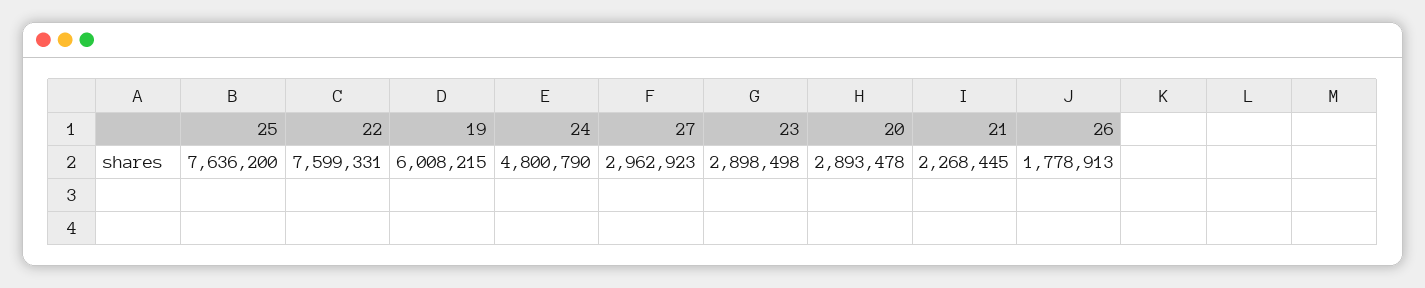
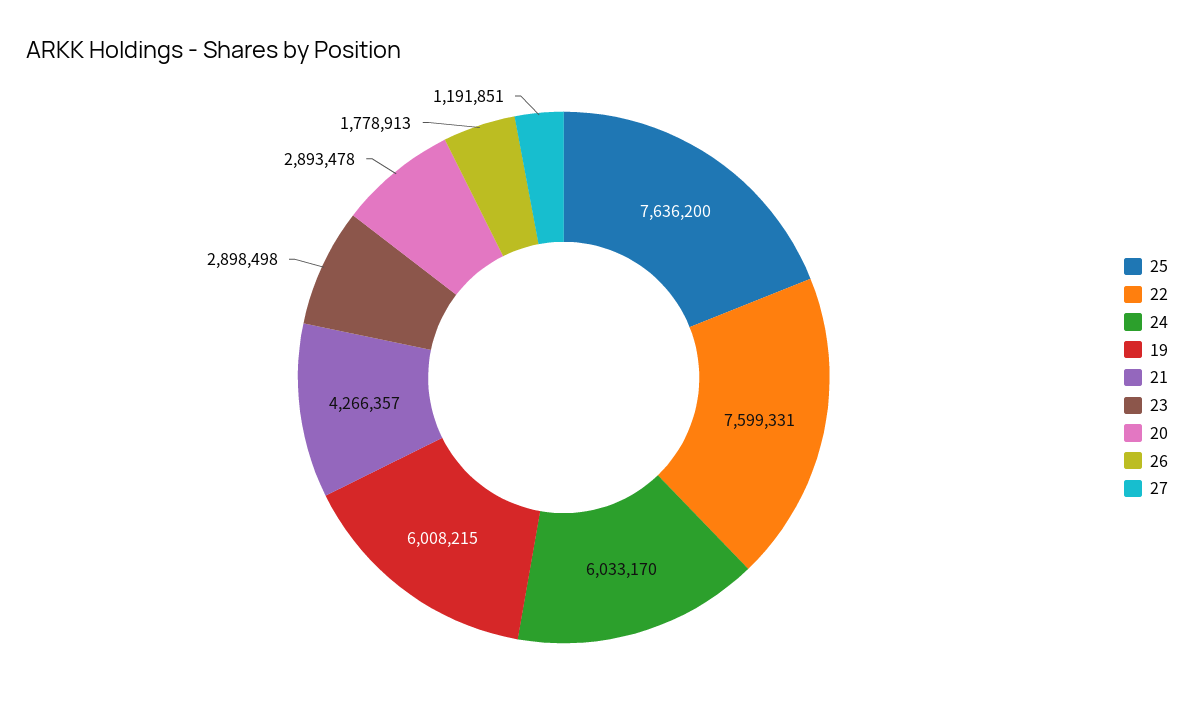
  {
    "25": 7636200,
    "22": 7599331,
    "19": 6008215,
-   "24": 4800790,
+   "24": 6033170,
-   "27": 2962923,
+   "27": 1191851,
    "23": 2898498,
    "20": 2893478,
-   "21": 2268445,
+   "21": 4266357,
    "26": 1778913
  }

